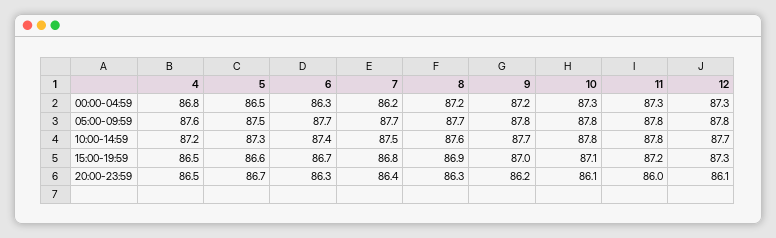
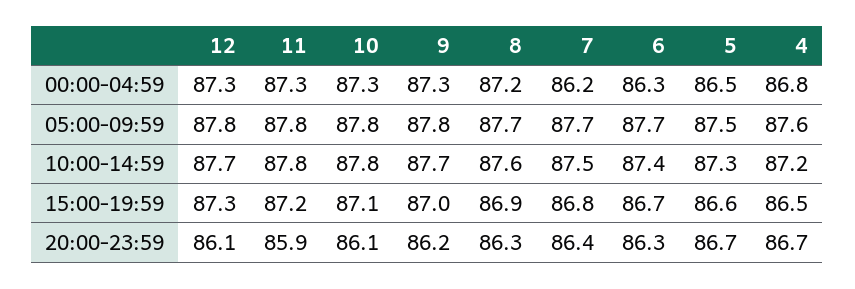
  {
    "4": {
      "00:00-04:59": 86.8,
      "05:00-09:59": 87.6,
      "10:00-14:59": 87.2,
      "15:00-19:59": 86.5,
-     "20:00-23:59": 86.5
+     "20:00-23:59": 86.7
    },
    "5": {
      "00:00-04:59": 86.5,
      "05:00-09:59": 87.5,
      "10:00-14:59": 87.3,
      "15:00-19:59": 86.6,
      "20:00-23:59": 86.7
    },
    "6": {
      "00:00-04:59": 86.3,
      "05:00-09:59": 87.7,
      "10:00-14:59": 87.4,
      "15:00-19:59": 86.7,
      "20:00-23:59": 86.3
    },
    "7": {
      "00:00-04:59": 86.2,
      "05:00-09:59": 87.7,
      "10:00-14:59": 87.5,
      "15:00-19:59": 86.8,
      "20:00-23:59": 86.4
    },
    "8": {
      "00:00-04:59": 87.2,
      "05:00-09:59": 87.7,
      "10:00-14:59": 87.6,
      "15:00-19:59": 86.9,
      "20:00-23:59": 86.3
    },
    "9": {
-     "00:00-04:59": 87.2,
+     "00:00-04:59": 87.3,
      "05:00-09:59": 87.8,
      "10:00-14:59": 87.7,
      "15:00-19:59": 87,
      "20:00-23:59": 86.2
    },
    "10": {
      "00:00-04:59": 87.3,
      "05:00-09:59": 87.8,
      "10:00-14:59": 87.8,
      "15:00-19:59": 87.1,
      "20:00-23:59": 86.1
    },
    "11": {
      "00:00-04:59": 87.3,
      "05:00-09:59": 87.8,
      "10:00-14:59": 87.8,
      "15:00-19:59": 87.2,
-     "20:00-23:59": 86
+     "20:00-23:59": 85.9
    },
    "12": {
      "00:00-04:59": 87.3,
      "05:00-09:59": 87.8,
      "10:00-14:59": 87.7,
      "15:00-19:59": 87.3,
      "20:00-23:59": 86.1
    }
  }

